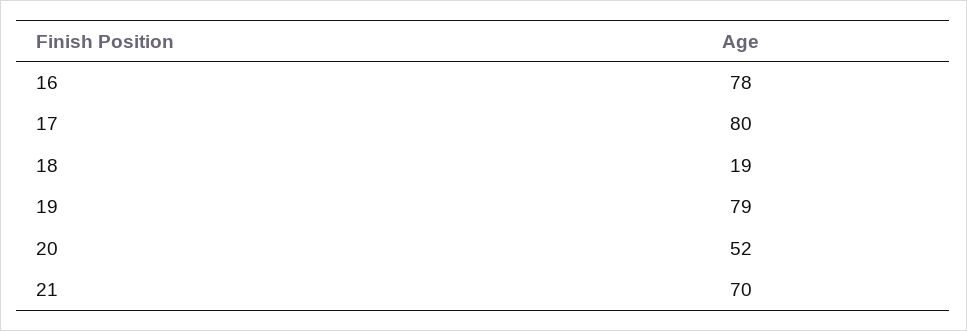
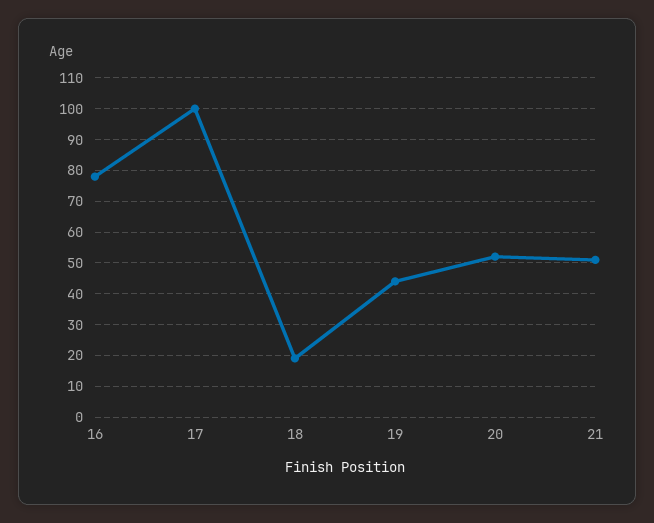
  {
    "16": 78,
-   "17": 80,
+   "17": 100,
    "18": 19,
-   "19": 79,
+   "19": 45,
    "20": 52,
-   "21": 70
+   "21": 50
  }

